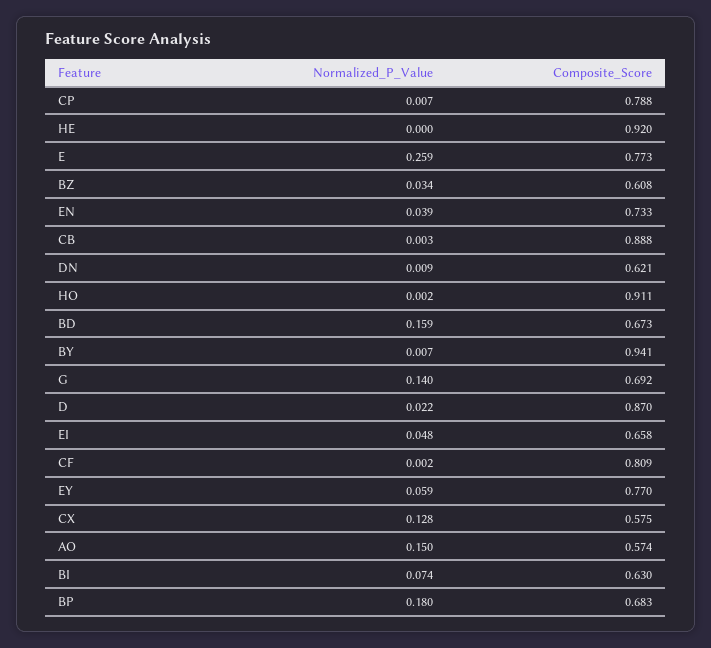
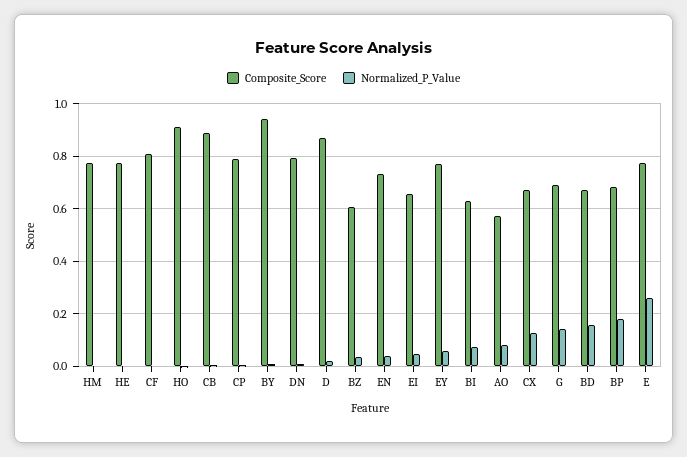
  {
    "Normalized_P_Value": {
      "CP": 0.007,
      "HE": 0,
      "E": 0.259,
      "BZ": 0.034,
      "EN": 0.039,
      "CB": 0.003,
      "DN": 0.009,
      "HO": 0.002,
      "BD": 0.159,
      "BY": 0.007,
      "G": 0.14,
      "D": 0.022,
      "EI": 0.048,
      "CF": 0.002,
      "EY": 0.059,
      "CX": 0.128,
-     "AO": 0.15,
+     "AO": 0.075,
      "BI": 0.074,
-     "BP": 0.18
+     "BP": 0.18,
+     "HM": 0
    },
    "Composite_Score": {
      "CP": 0.788,
-     "HE": 0.92,
+     "HE": 0.775,
      "E": 0.773,
      "BZ": 0.608,
      "EN": 0.733,
      "CB": 0.888,
-     "DN": 0.621,
+     "DN": 0.8,
      "HO": 0.911,
      "BD": 0.673,
      "BY": 0.941,
      "G": 0.692,
      "D": 0.87,
      "EI": 0.658,
      "CF": 0.809,
      "EY": 0.77,
-     "CX": 0.575,
+     "CX": 0.675,
      "AO": 0.574,
      "BI": 0.63,
-     "BP": 0.683
+     "BP": 0.683,
+     "HM": 0.775
    }
  }

